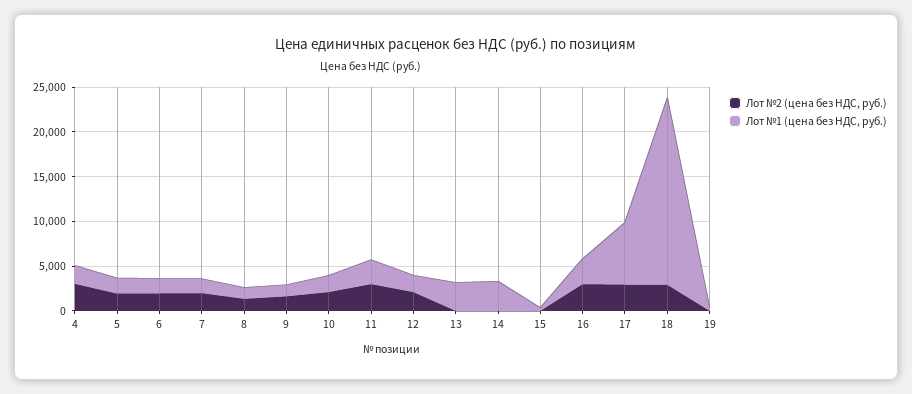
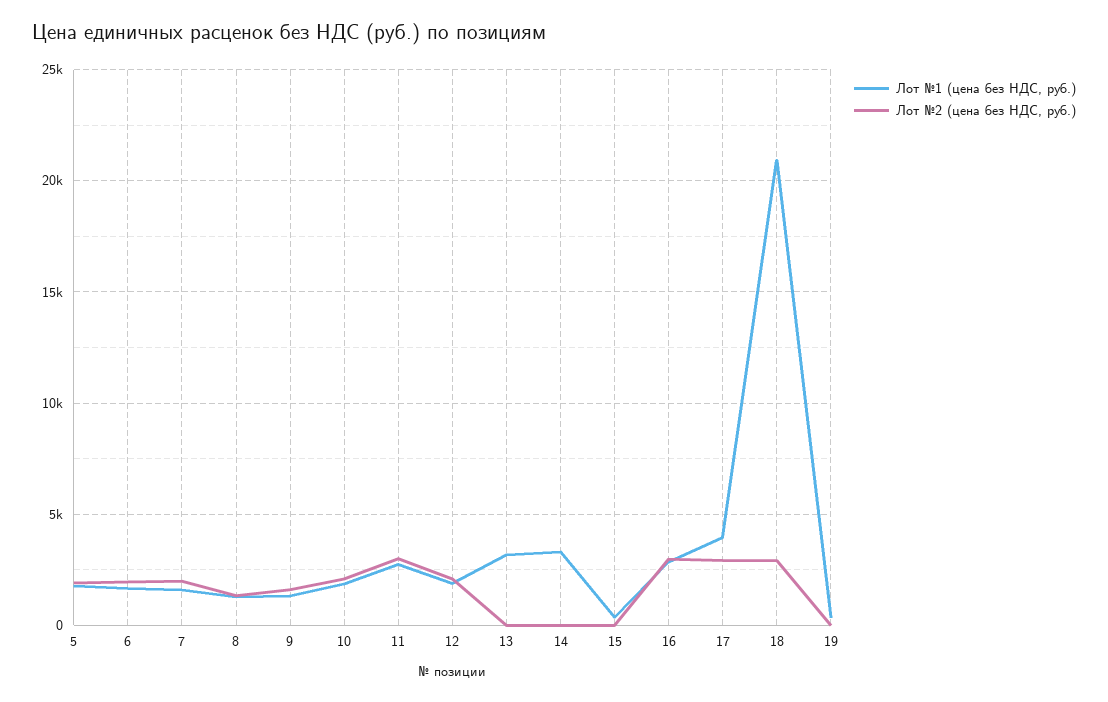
  {
    "Лот №2 (цена без НДС, руб.)": {
-     "4": 3000,
      "5": 2000,
      "6": 2000,
      "7": 2000,
      "8": 1500,
      "9": 1500,
      "10": 2000,
      "11": 3000,
      "12": 2000,
      "13": 0,
      "14": 0,
      "15": 0,
      "16": 3000,
      "17": 3000,
      "18": 3000,
      "19": 0
    },
    "Лот №1 (цена без НДС, руб.)": {
-     "4": 2000,
      "5": 2000,
      "6": 1500,
      "7": 1500,
      "8": 1500,
      "9": 1500,
      "10": 2000,
      "11": 2500,
      "12": 2000,
      "13": 3000,
      "14": 3500,
      "15": 500,
      "16": 3000,
-     "17": 7000,
+     "17": 4000,
      "18": 21000,
      "19": 500
    }
  }

